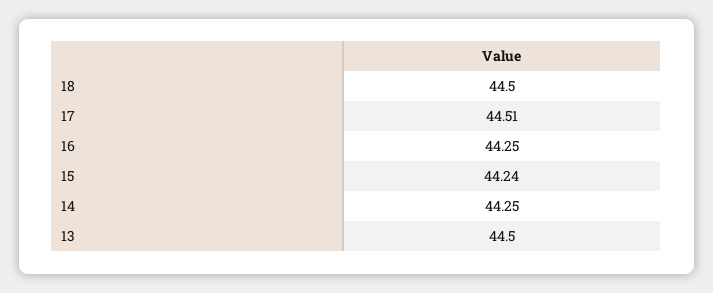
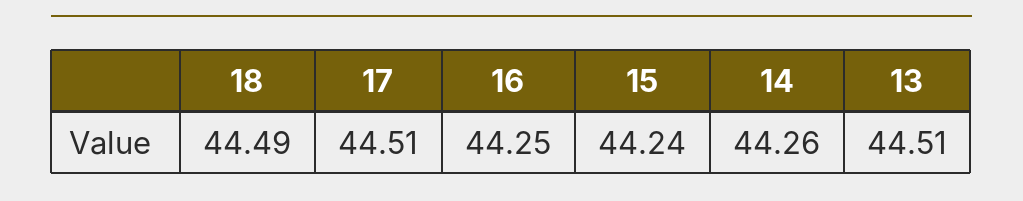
  {
-   "18": 44.5,
+   "18": 44.49,
    "17": 44.51,
    "16": 44.25,
    "15": 44.24,
-   "14": 44.25,
+   "14": 44.26,
-   "13": 44.5
+   "13": 44.51
  }

